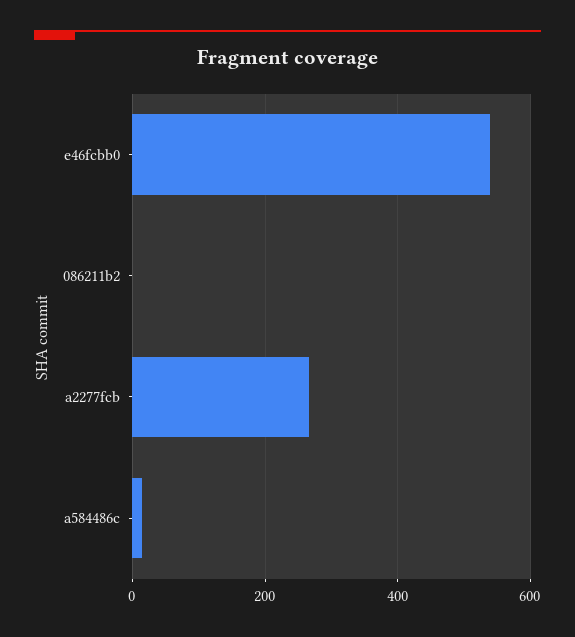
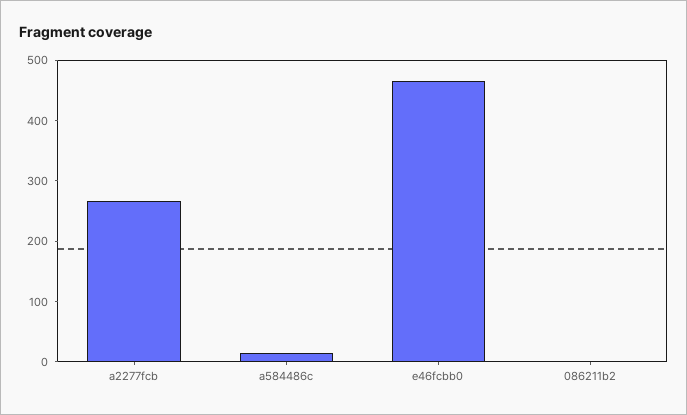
  {
-   "e46fcbb0": 540,
+   "e46fcbb0": 460,
    "086211b2": 0,
    "a2277fcb": 260,
    "a584486c": 20
  }

